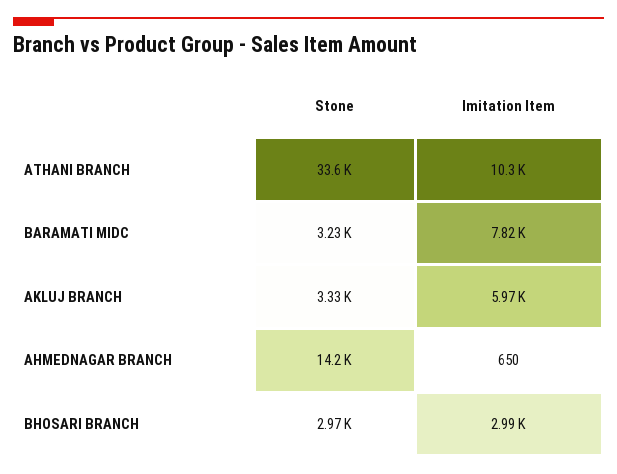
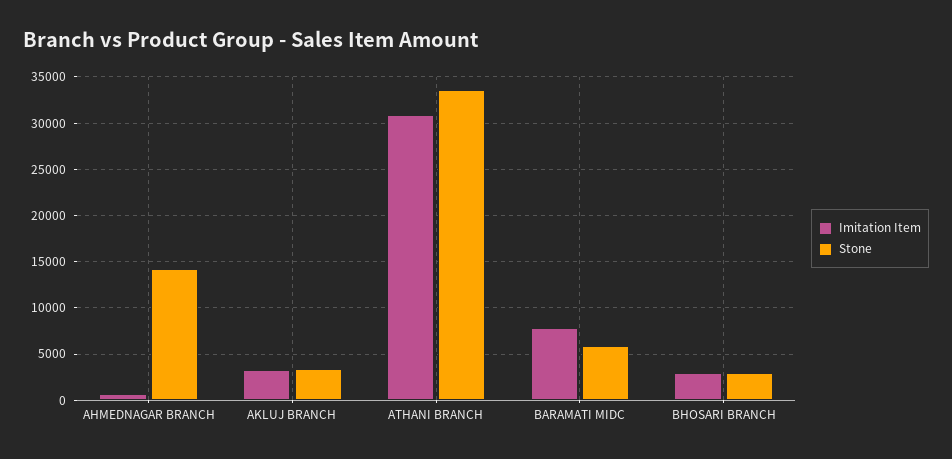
  {
    "Stone": {
      "ATHANI BRANCH": 33600,
-     "BARAMATI MIDC": 3230,
+     "BARAMATI MIDC": 6000,
      "AKLUJ BRANCH": 3330,
      "AHMEDNAGAR BRANCH": 14200,
      "BHOSARI BRANCH": 2970
    },
    "Imitation Item": {
-     "ATHANI BRANCH": 10300,
+     "ATHANI BRANCH": 31000,
      "BARAMATI MIDC": 7820,
-     "AKLUJ BRANCH": 5970,
+     "AKLUJ BRANCH": 3000,
      "AHMEDNAGAR BRANCH": 650,
      "BHOSARI BRANCH": 2990
    }
  }

